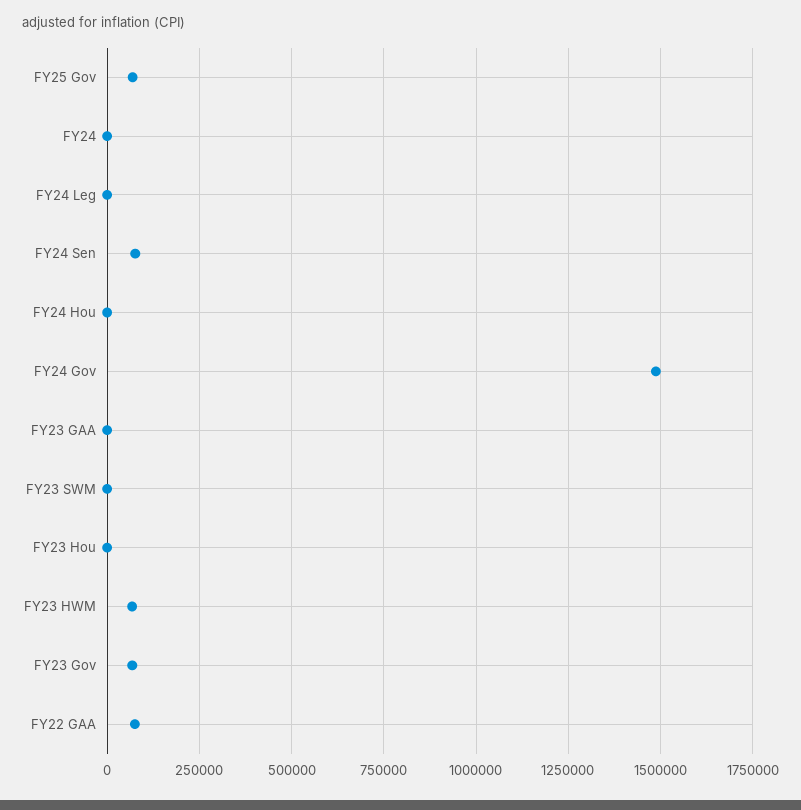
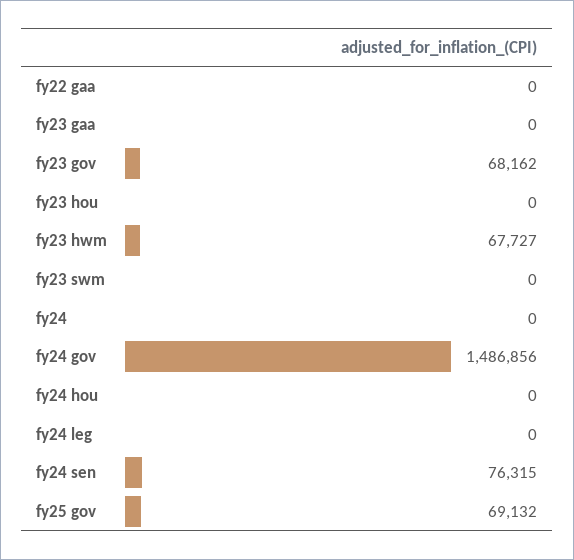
  {
    "FY25 Gov": 69132,
    "FY24": 0,
    "FY24 Leg": 0,
    "FY24 Sen": 76315,
    "FY24 Hou": 0,
    "FY24 Gov": 1486856,
    "FY23 GAA": 0,
    "FY23 SWM": 0,
    "FY23 Hou": 0,
    "FY23 HWM": 67727,
    "FY23 Gov": 68162,
-   "FY22 GAA": 75000
+   "FY22 GAA": 0
  }

